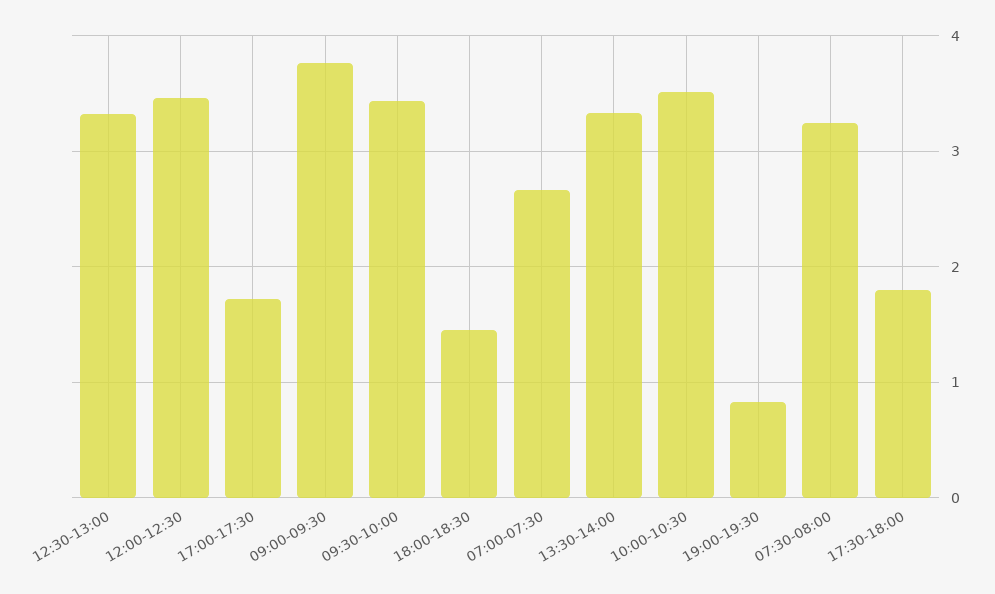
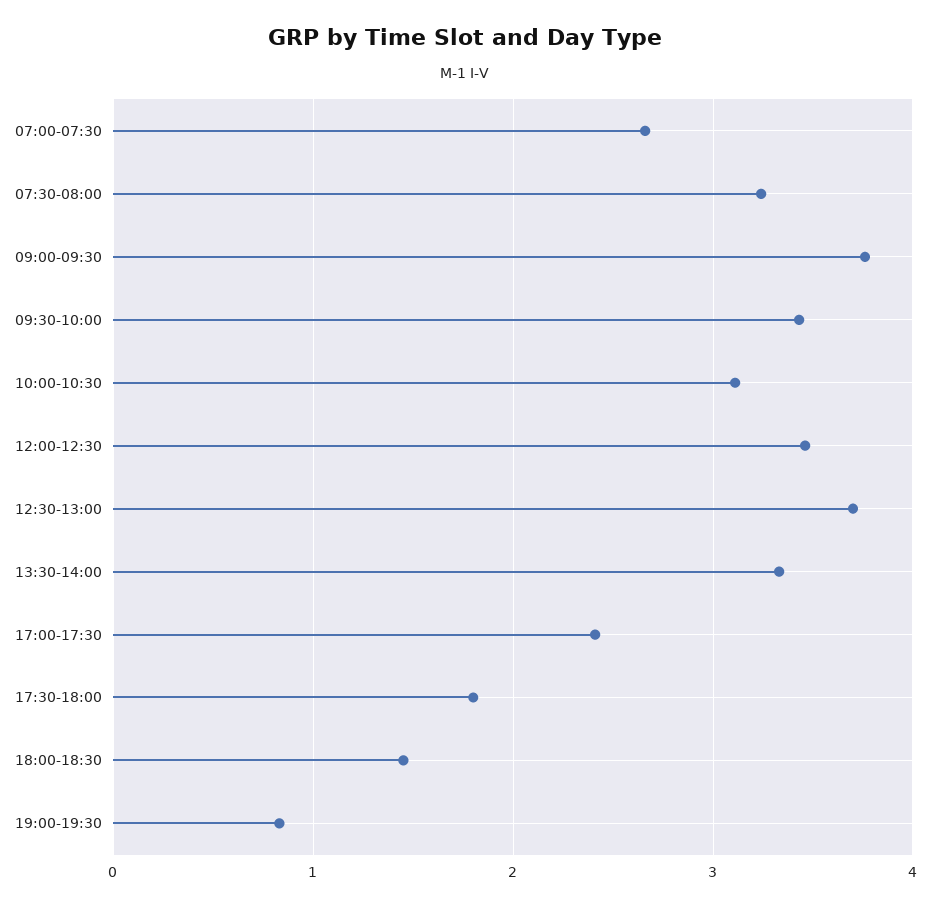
  {
-   "12:30-13:00": 3.3,
+   "12:30-13:00": 3.7,
    "12:00-12:30": 3.5,
-   "17:00-17:30": 1.7,
+   "17:00-17:30": 2.4,
    "09:00-09:30": 3.8,
    "09:30-10:00": 3.4,
    "18:00-18:30": 1.5,
    "07:00-07:30": 2.7,
    "13:30-14:00": 3.3,
-   "10:00-10:30": 3.5,
+   "10:00-10:30": 3.1,
    "19:00-19:30": 0.8,
    "07:30-08:00": 3.2,
    "17:30-18:00": 1.8
  }

